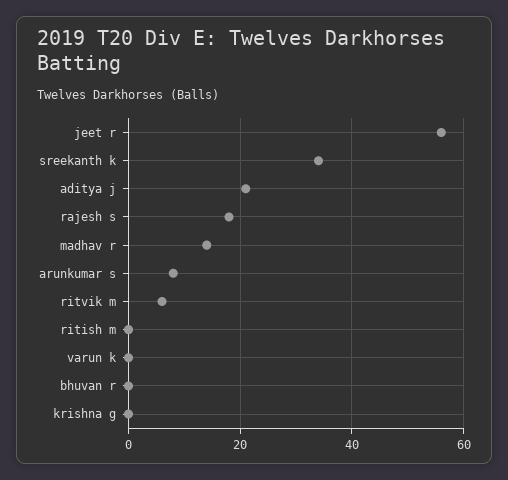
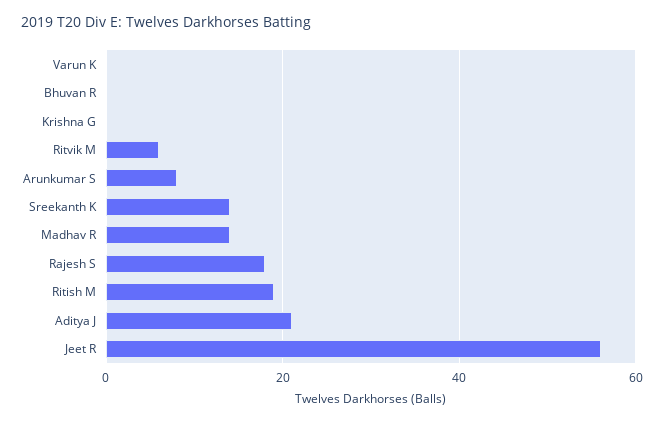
  {
    "jeet r": 55,
-   "sreekanth k": 35,
+   "sreekanth k": 15,
    "aditya j": 20,
    "rajesh s": 20,
    "madhav r": 15,
    "arunkumar s": 10,
    "ritvik m": 5,
-   "ritish m": 0,
+   "ritish m": 20,
    "varun k": 0,
    "bhuvan r": 0,
    "krishna g": 0
  }

